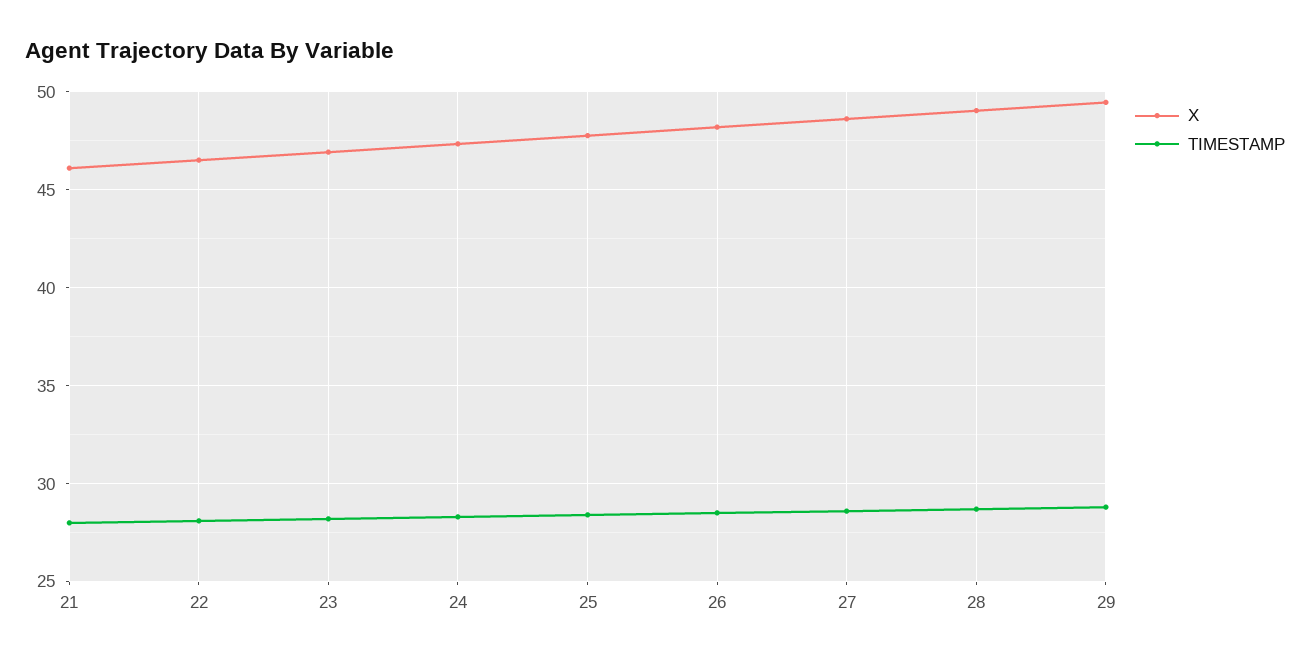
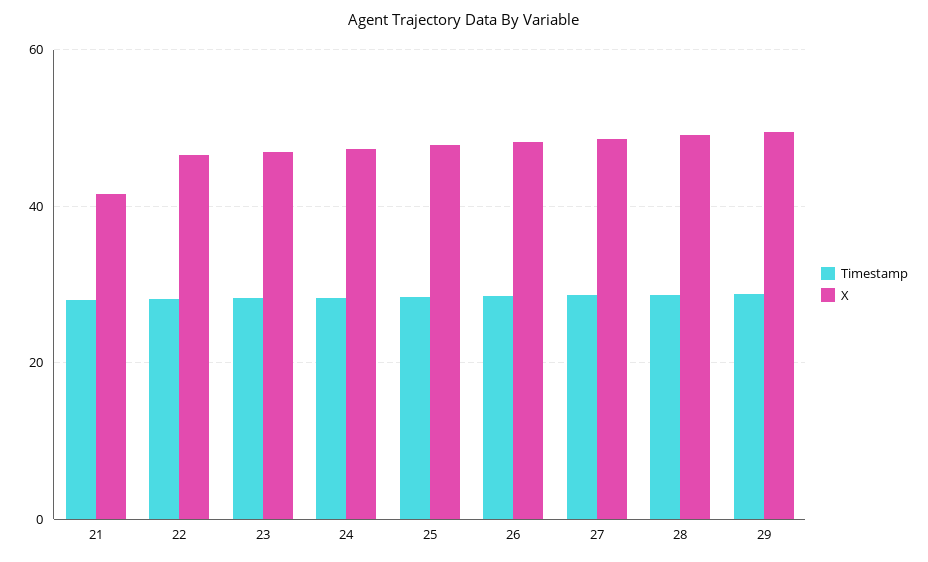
  {
    "X": {
-     "21": 46,
+     "21": 42,
      "22": 46.5,
      "23": 47,
      "24": 47.5,
      "25": 48,
      "26": 48,
      "27": 48.5,
      "28": 49,
      "29": 49.5
    },
    "TIMESTAMP": {
      "21": 28,
      "22": 28,
      "23": 28,
      "24": 28.5,
      "25": 28.5,
      "26": 28.5,
      "27": 28.5,
      "28": 28.5,
      "29": 29
    }
  }

